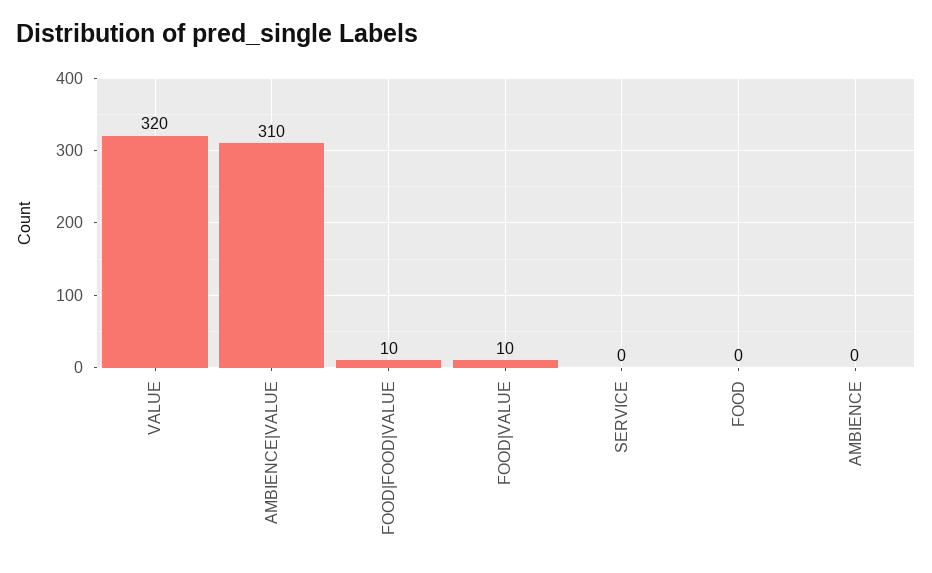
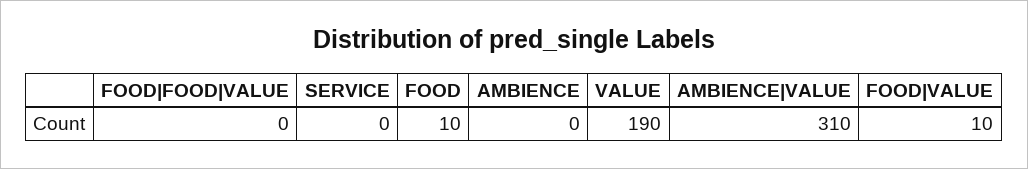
  {
-   "VALUE": 320,
+   "VALUE": 190,
    "AMBIENCE|VALUE": 310,
-   "FOOD|FOOD|VALUE": 10,
+   "FOOD|FOOD|VALUE": 0,
    "FOOD|VALUE": 10,
    "SERVICE": 0,
-   "FOOD": 0,
+   "FOOD": 10,
    "AMBIENCE": 0
  }

